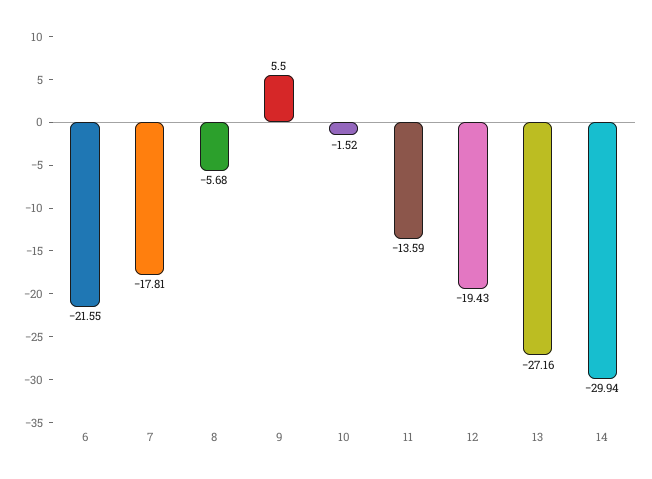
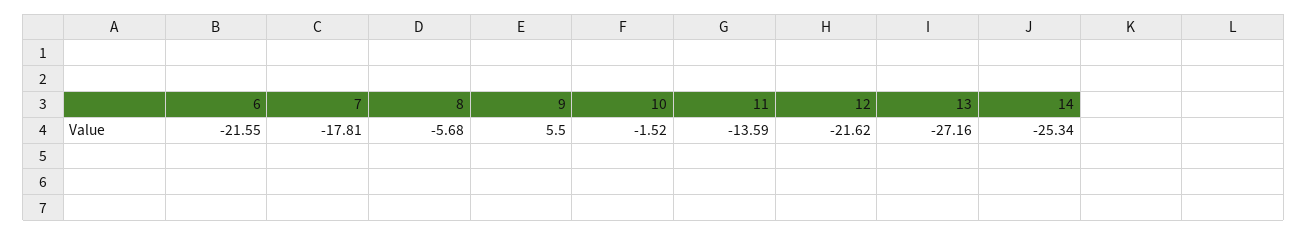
  {
    "6": -21.55,
    "7": -17.81,
    "8": -5.68,
    "9": 5.5,
    "10": -1.52,
    "11": -13.59,
-   "12": -19.43,
+   "12": -21.62,
    "13": -27.16,
-   "14": -29.94
+   "14": -25.34
  }

